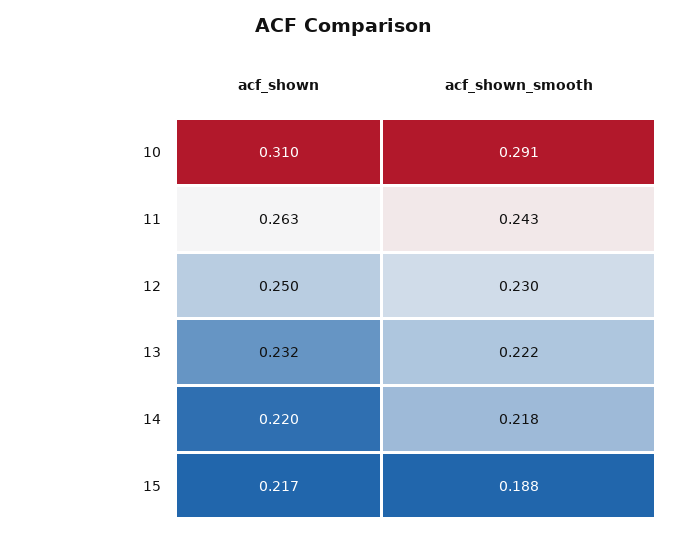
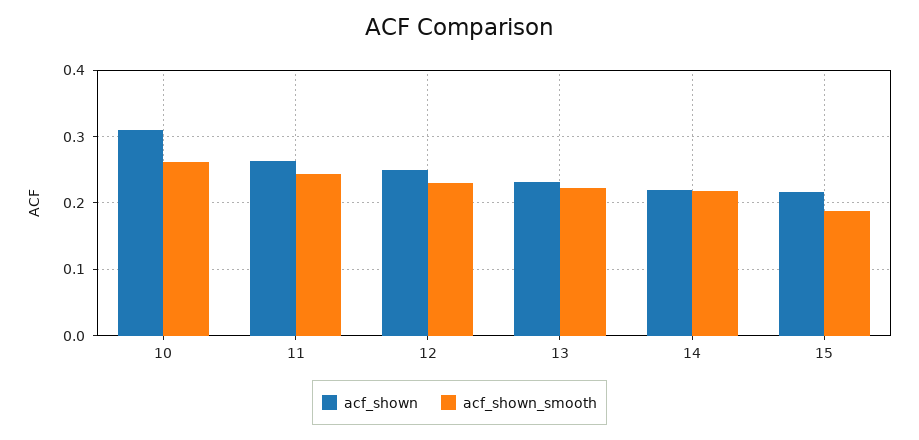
  {
    "acf_shown": {
      "10": 0.31,
      "11": 0.263,
      "12": 0.25,
      "13": 0.232,
      "14": 0.22,
      "15": 0.217
    },
    "acf_shown_smooth": {
-     "10": 0.291,
+     "10": 0.26,
      "11": 0.243,
      "12": 0.23,
      "13": 0.222,
      "14": 0.218,
      "15": 0.188
    }
  }

